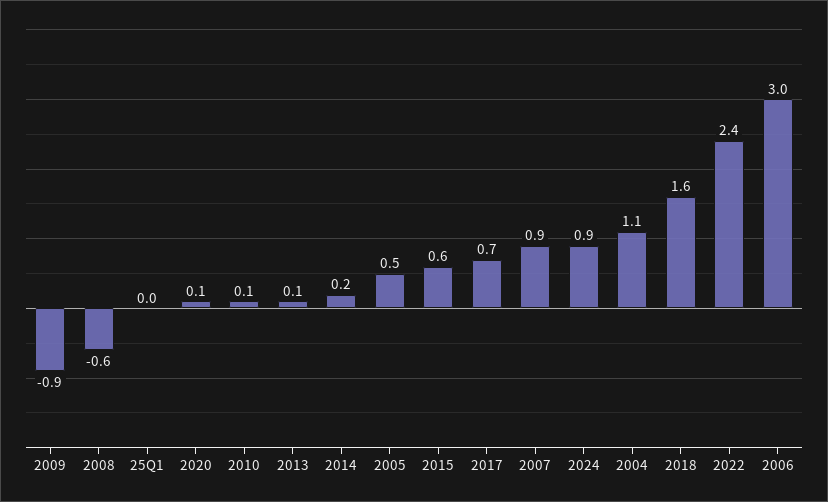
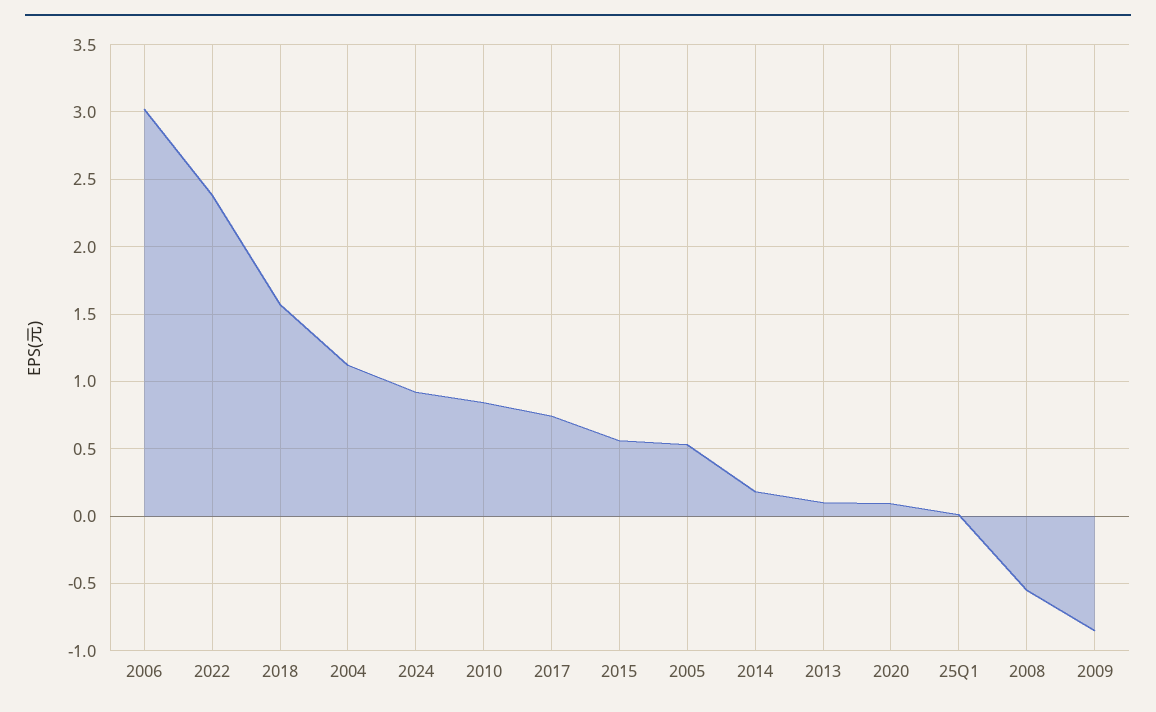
  {
    "2009": -0.9,
    "2008": -0.6,
    "25Q1": 0,
    "2020": 0.1,
-   "2010": 0.1,
+   "2010": 0.85,
    "2013": 0.1,
    "2014": 0.2,
    "2005": 0.5,
    "2015": 0.6,
    "2017": 0.7,
-   "2007": 0.9,
    "2024": 0.9,
    "2004": 1.1,
    "2018": 1.6,
    "2022": 2.4,
    "2006": 3
  }

